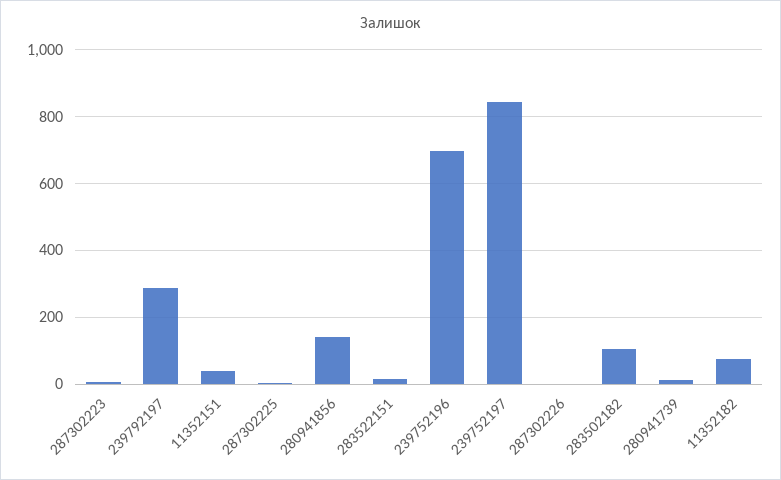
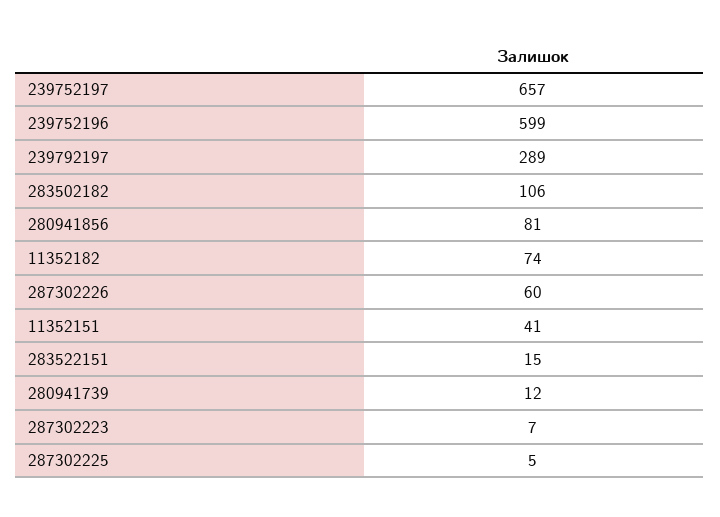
  {
    "287302223": 7,
    "239792197": 289,
    "11352151": 41,
    "287302225": 5,
-   "280941856": 140,
+   "280941856": 81,
    "283522151": 15,
-   "239752196": 700,
+   "239752196": 599,
-   "239752197": 840,
+   "239752197": 657,
-   "287302226": 0,
+   "287302226": 60,
    "283502182": 106,
    "280941739": 12,
    "11352182": 74
  }

